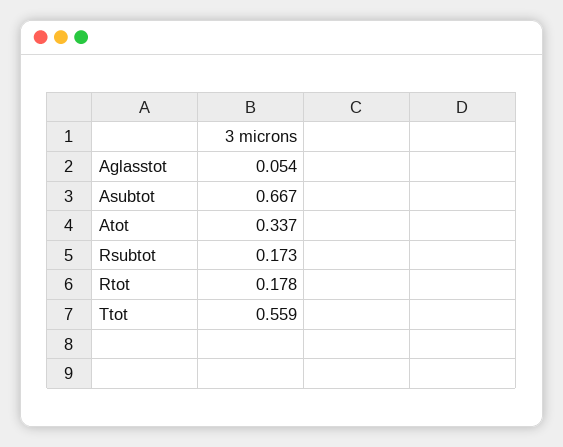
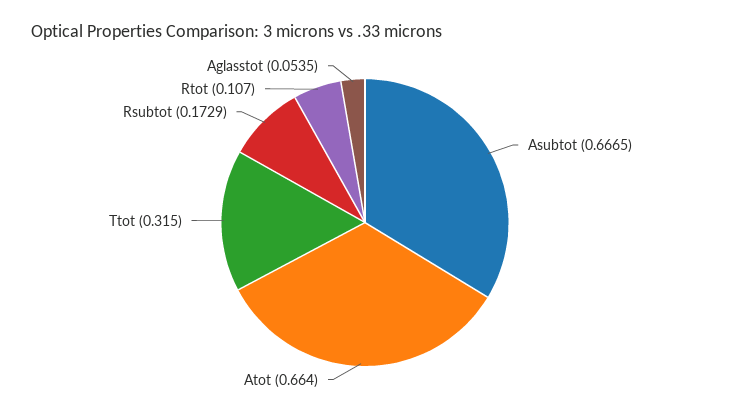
  {
    "Aglasstot": 0.0535,
    "Asubtot": 0.6665,
-   "Atot": 0.337,
+   "Atot": 0.664,
    "Rsubtot": 0.1729,
-   "Rtot": 0.178,
+   "Rtot": 0.107,
-   "Ttot": 0.559
+   "Ttot": 0.315
  }

